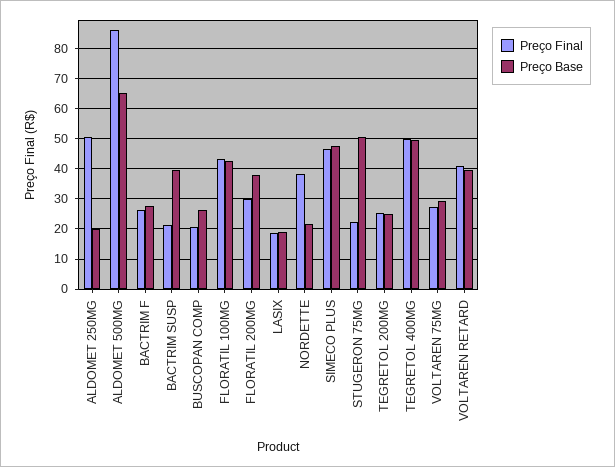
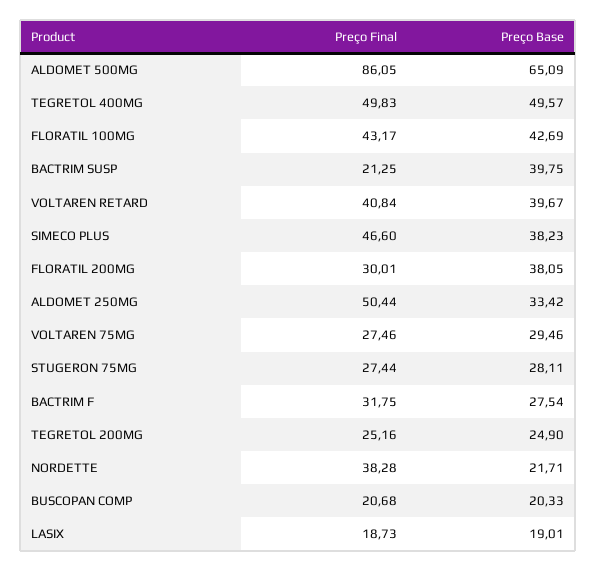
  {
    "Preço Final": {
      "ALDOMET 250MG": 50.44,
      "ALDOMET 500MG": 86.05,
-     "BACTRIM F": 26,
+     "BACTRIM F": 31.75,
      "BACTRIM SUSP": 21.25,
      "BUSCOPAN COMP": 20.68,
      "FLORATIL 100MG": 43.17,
      "FLORATIL 200MG": 30.01,
      "LASIX": 18.73,
      "NORDETTE": 38.28,
      "SIMECO PLUS": 46.6,
-     "STUGERON 75MG": 22,
+     "STUGERON 75MG": 27.44,
      "TEGRETOL 200MG": 25.16,
      "TEGRETOL 400MG": 49.83,
      "VOLTAREN 75MG": 27.46,
      "VOLTAREN RETARD": 40.84
    },
    "Preço Base": {
-     "ALDOMET 250MG": 20,
+     "ALDOMET 250MG": 33.42,
      "ALDOMET 500MG": 65.09,
      "BACTRIM F": 27.54,
      "BACTRIM SUSP": 39.75,
-     "BUSCOPAN COMP": 26,
+     "BUSCOPAN COMP": 20.33,
      "FLORATIL 100MG": 42.69,
      "FLORATIL 200MG": 38.05,
      "LASIX": 19.01,
      "NORDETTE": 21.71,
-     "SIMECO PLUS": 48,
+     "SIMECO PLUS": 38.23,
-     "STUGERON 75MG": 50,
+     "STUGERON 75MG": 28.11,
      "TEGRETOL 200MG": 24.9,
      "TEGRETOL 400MG": 49.57,
      "VOLTAREN 75MG": 29.46,
      "VOLTAREN RETARD": 39.67
    }
  }

